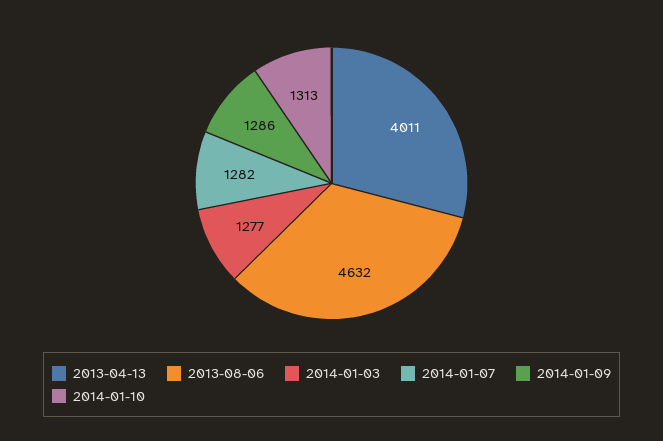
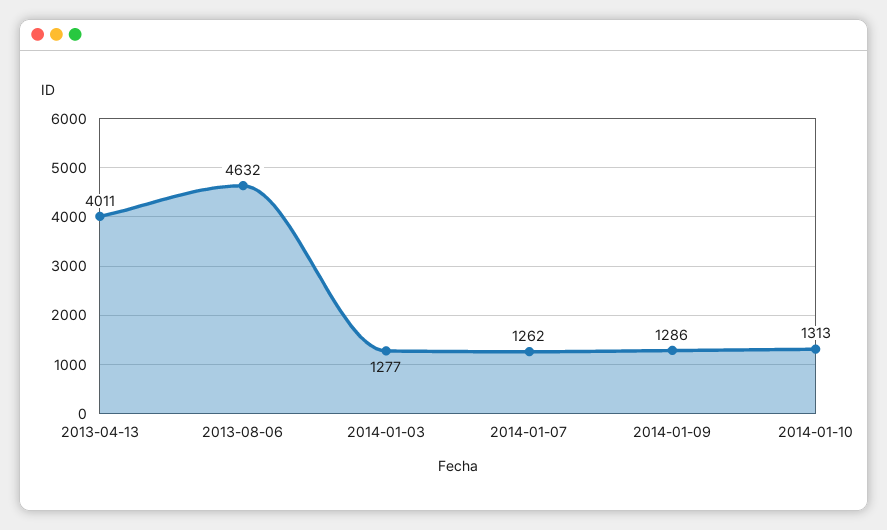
  {
    "2013-04-13": 4011,
    "2013-08-06": 4632,
    "2014-01-03": 1277,
-   "2014-01-07": 1282,
+   "2014-01-07": 1262,
    "2014-01-09": 1286,
    "2014-01-10": 1313
  }

